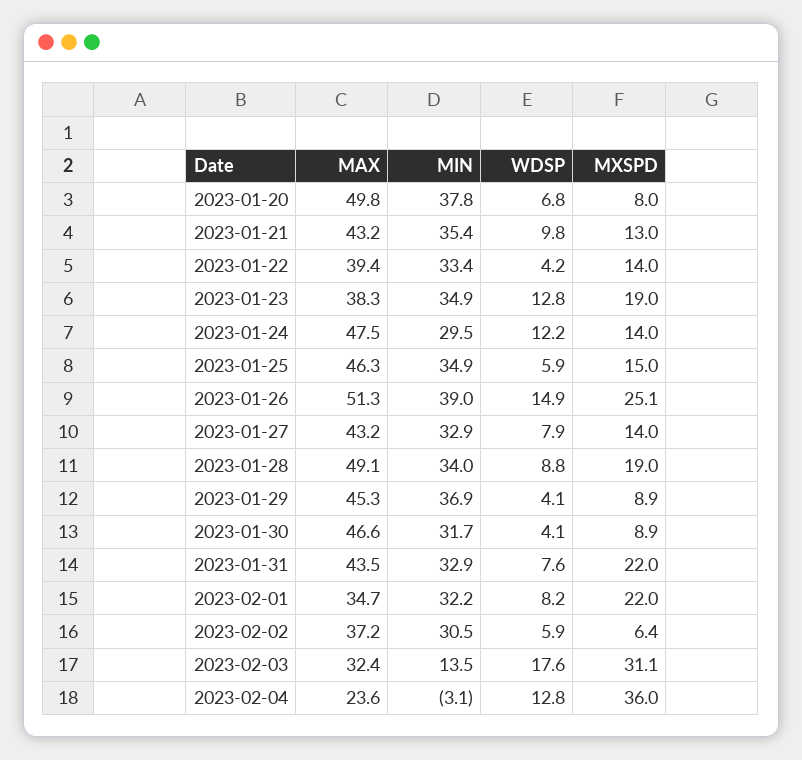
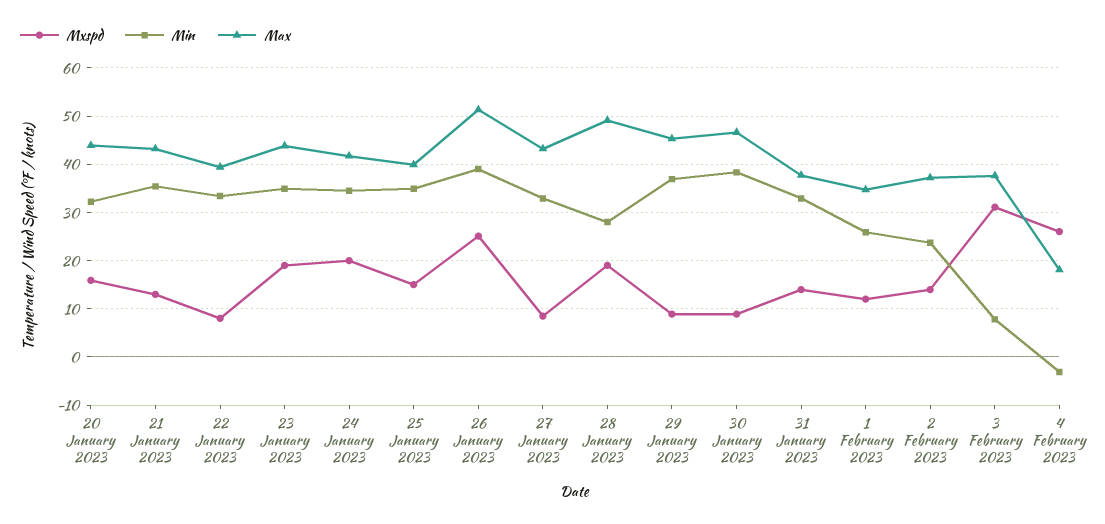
  {
    "MAX": {
-     "2023-01-20": 49.8,
+     "2023-01-20": 44,
      "2023-01-21": 43.2,
      "2023-01-22": 39.4,
-     "2023-01-23": 38.3,
+     "2023-01-23": 44,
-     "2023-01-24": 47.5,
+     "2023-01-24": 42,
-     "2023-01-25": 46.3,
+     "2023-01-25": 40,
      "2023-01-26": 51.3,
      "2023-01-27": 43.2,
      "2023-01-28": 49.1,
      "2023-01-29": 45.3,
      "2023-01-30": 46.6,
-     "2023-01-31": 43.5,
+     "2023-01-31": 38,
      "2023-02-01": 34.7,
      "2023-02-02": 37.2,
-     "2023-02-03": 32.4,
+     "2023-02-03": 38,
-     "2023-02-04": 23.6
+     "2023-02-04": 18
    },
    "MIN": {
-     "2023-01-20": 37.8,
+     "2023-01-20": 32,
      "2023-01-21": 35.4,
      "2023-01-22": 33.4,
      "2023-01-23": 34.9,
-     "2023-01-24": 29.5,
+     "2023-01-24": 34,
      "2023-01-25": 34.9,
      "2023-01-26": 39,
      "2023-01-27": 32.9,
-     "2023-01-28": 34,
+     "2023-01-28": 28,
      "2023-01-29": 36.9,
-     "2023-01-30": 31.7,
+     "2023-01-30": 38,
      "2023-01-31": 32.9,
-     "2023-02-01": 32.2,
+     "2023-02-01": 26,
-     "2023-02-02": 30.5,
+     "2023-02-02": 24,
-     "2023-02-03": 13.5,
+     "2023-02-03": 8,
      "2023-02-04": -3.1
    },
-   "WDSP": {
-     "2023-01-20": 6.8,
-     "2023-01-21": 9.8,
-     "2023-01-22": 4.2,
-     "2023-01-23": 12.8,
-     "2023-01-24": 12.2,
-     "2023-01-25": 5.9,
-     "2023-01-26": 14.9,
-     "2023-01-27": 7.9,
-     "2023-01-28": 8.8,
-     "2023-01-29": 4.1,
-     "2023-01-30": 4.1,
-     "2023-01-31": 7.6,
-     "2023-02-01": 8.2,
-     "2023-02-02": 5.9,
-     "2023-02-03": 17.6,
-     "2023-02-04": 12.8
-   },
    "MXSPD": {
-     "2023-01-20": 8,
+     "2023-01-20": 16,
      "2023-01-21": 13,
-     "2023-01-22": 14,
+     "2023-01-22": 8,
      "2023-01-23": 19,
-     "2023-01-24": 14,
+     "2023-01-24": 20,
      "2023-01-25": 15,
      "2023-01-26": 25.1,
-     "2023-01-27": 14,
+     "2023-01-27": 8,
      "2023-01-28": 19,
      "2023-01-29": 8.9,
      "2023-01-30": 8.9,
-     "2023-01-31": 22,
+     "2023-01-31": 14,
-     "2023-02-01": 22,
+     "2023-02-01": 12,
-     "2023-02-02": 6.4,
+     "2023-02-02": 14,
      "2023-02-03": 31.1,
-     "2023-02-04": 36
+     "2023-02-04": 26
    }
  }

